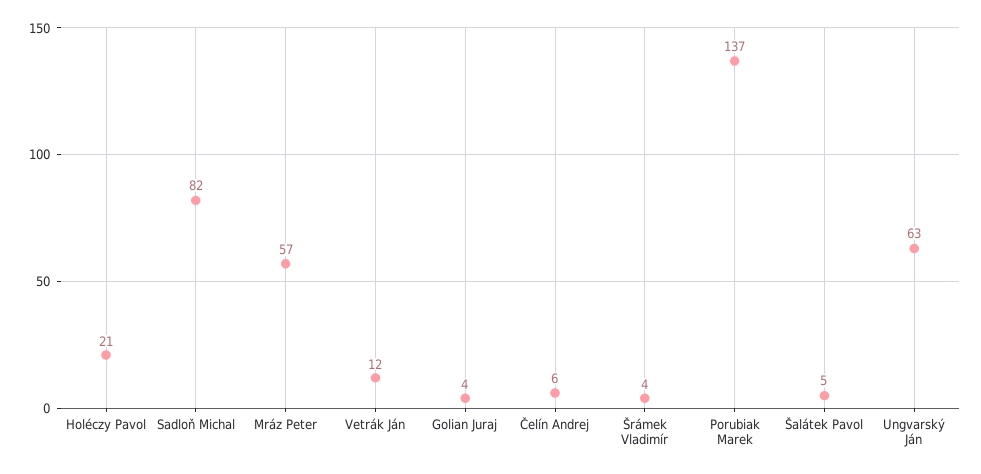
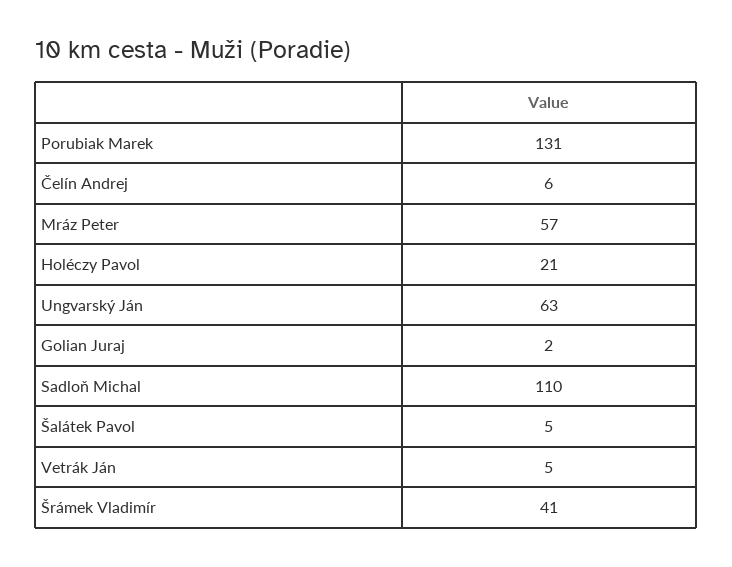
  {
    "Holéczy Pavol": 21,
-   "Sadloň Michal": 82,
+   "Sadloň Michal": 110,
    "Mráz Peter": 57,
-   "Vetrák Ján": 12,
+   "Vetrák Ján": 5,
-   "Golian Juraj": 4,
+   "Golian Juraj": 2,
    "Čelín Andrej": 6,
-   "Šrámek Vladimír": 4,
+   "Šrámek Vladimír": 41,
-   "Porubiak Marek": 137,
+   "Porubiak Marek": 131,
    "Šalátek Pavol": 5,
    "Ungvarský Ján": 63
  }

